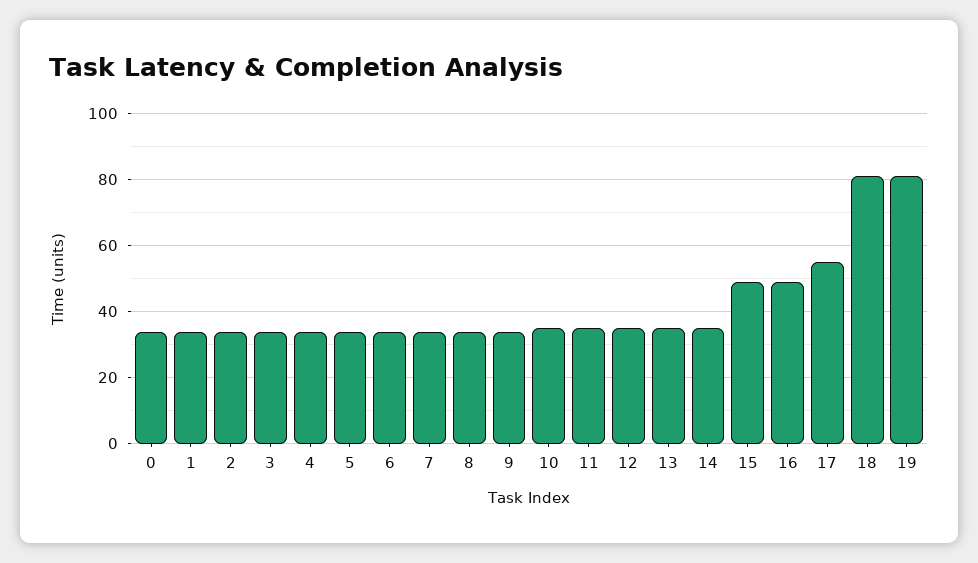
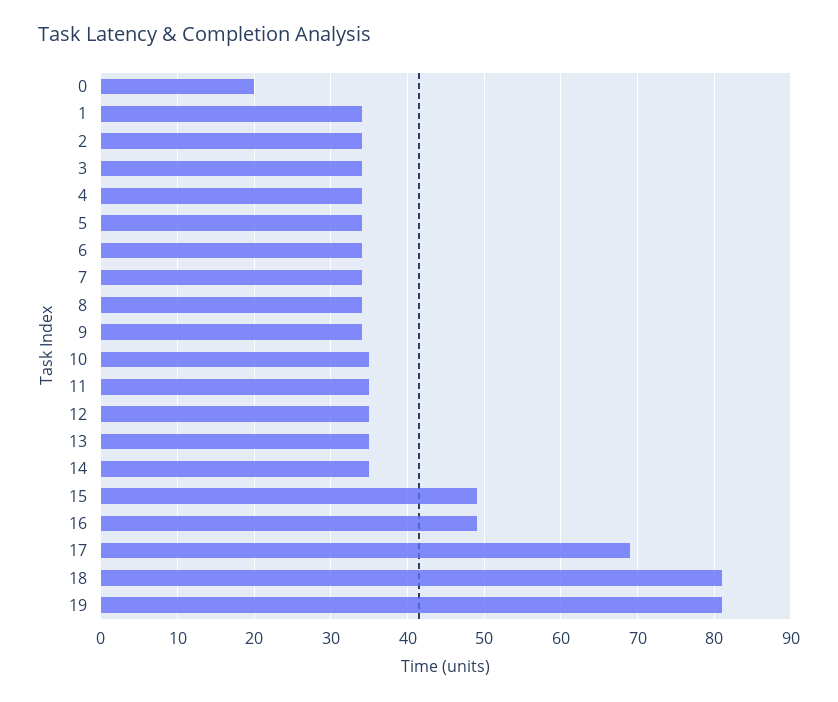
  {
-   "0": 35,
+   "0": 20,
    "1": 34,
    "2": 34,
    "3": 34,
    "4": 34,
    "5": 34,
    "6": 34,
    "7": 34,
    "8": 34,
    "9": 34,
    "10": 35,
    "11": 35,
    "12": 35,
    "13": 35,
    "14": 35,
    "15": 49,
    "16": 49,
-   "17": 55,
+   "17": 69,
    "18": 81,
    "19": 81
  }

